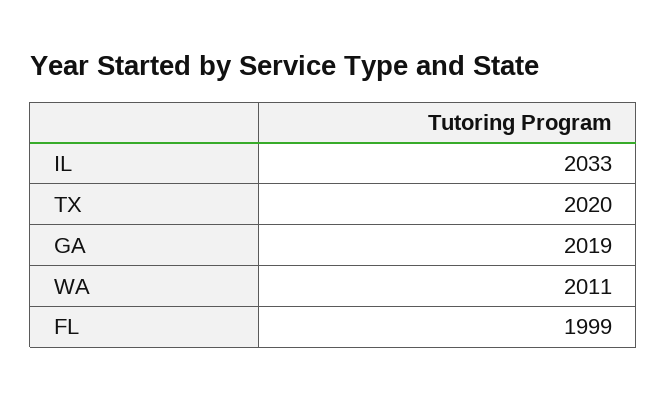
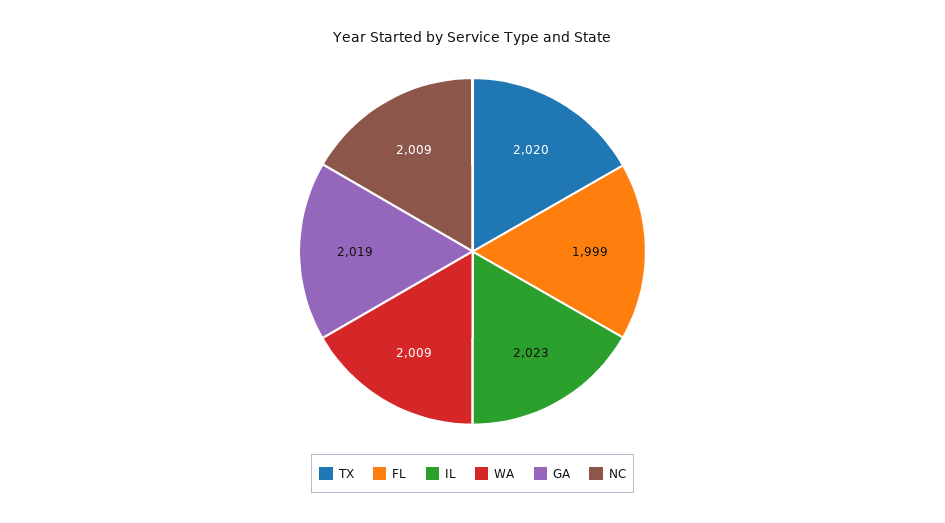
  {
-   "IL": 2033,
+   "IL": 2023,
    "TX": 2020,
    "GA": 2019,
-   "WA": 2011,
+   "WA": 2009,
-   "FL": 1999
+   "FL": 1999,
+   "NC": 2009
  }

